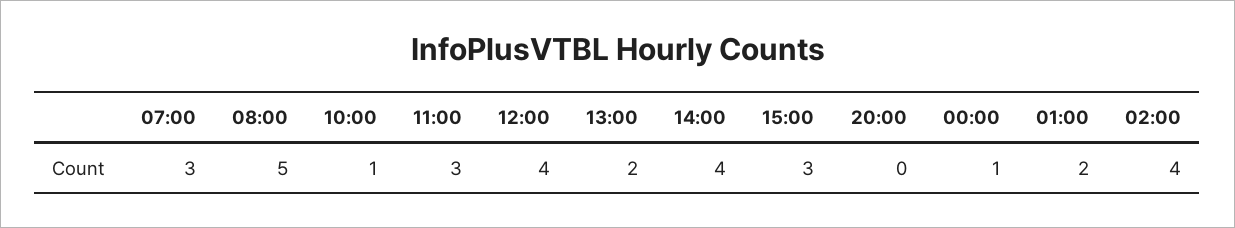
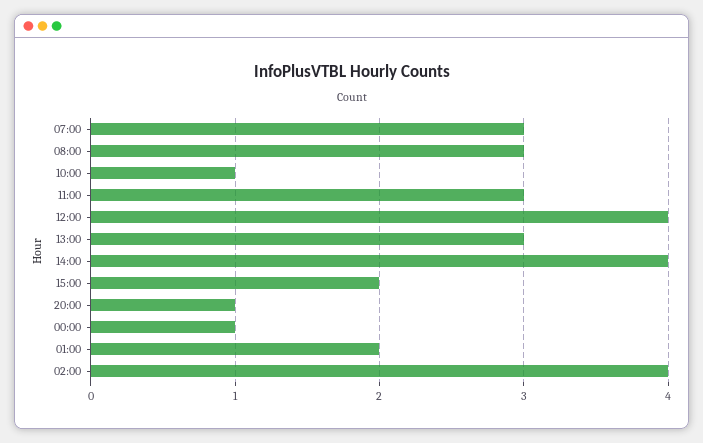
  {
    "07:00": 3,
-   "08:00": 5,
+   "08:00": 3,
    "10:00": 1,
    "11:00": 3,
    "12:00": 4,
-   "13:00": 2,
+   "13:00": 3,
    "14:00": 4,
-   "15:00": 3,
+   "15:00": 2,
-   "20:00": 0,
+   "20:00": 1,
    "00:00": 1,
    "01:00": 2,
    "02:00": 4
  }

